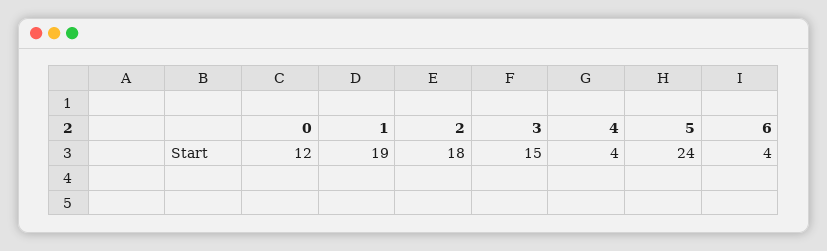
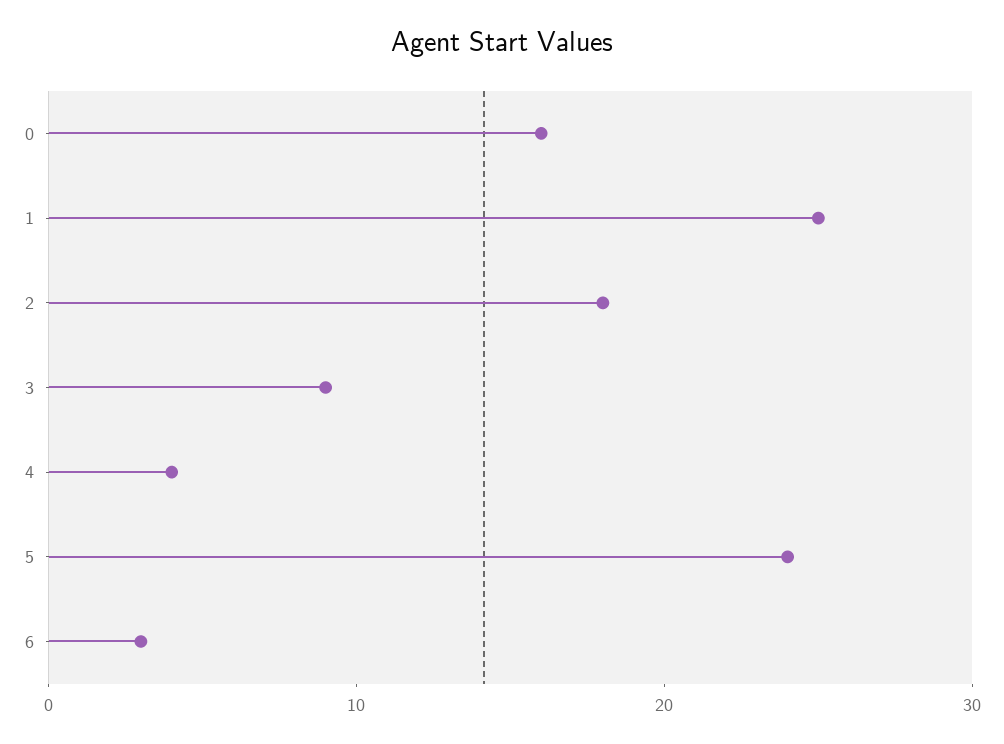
  {
-   "0": 12,
+   "0": 16,
-   "1": 19,
+   "1": 25,
    "2": 18,
-   "3": 15,
+   "3": 9,
    "4": 4,
    "5": 24,
-   "6": 4
+   "6": 3
  }

